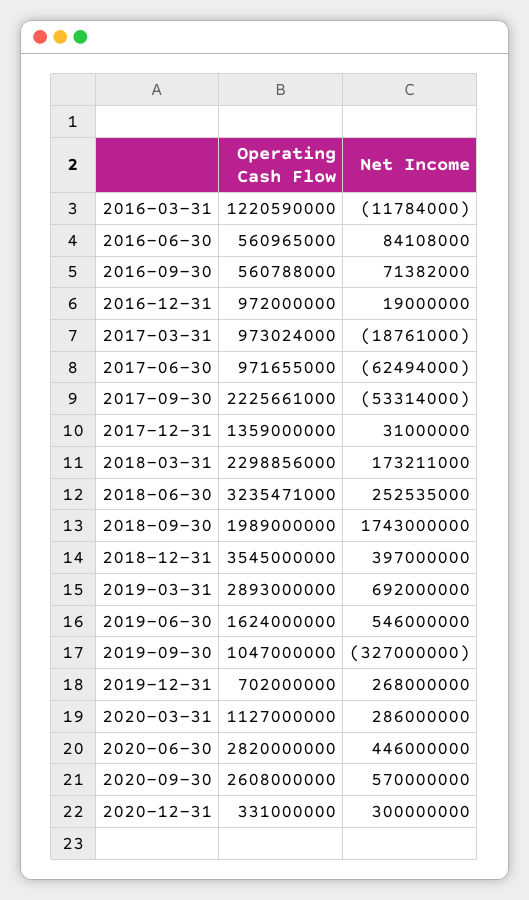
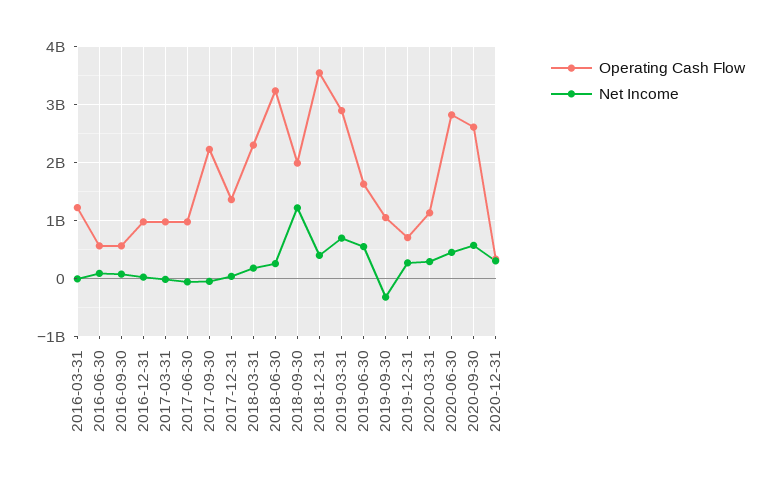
  {
    "Operating Cash Flow": {
      "2016-03-31": 1220590000,
      "2016-06-30": 560965000,
      "2016-09-30": 560788000,
      "2016-12-31": 972000000,
      "2017-03-31": 973024000,
      "2017-06-30": 971655000,
      "2017-09-30": 2225661000,
      "2017-12-31": 1359000000,
      "2018-03-31": 2298856000,
      "2018-06-30": 3235471000,
      "2018-09-30": 1989000000,
      "2018-12-31": 3545000000,
      "2019-03-31": 2893000000,
      "2019-06-30": 1624000000,
      "2019-09-30": 1047000000,
      "2019-12-31": 702000000,
      "2020-03-31": 1127000000,
      "2020-06-30": 2820000000,
      "2020-09-30": 2608000000,
      "2020-12-31": 331000000
    },
    "Net Income": {
      "2016-03-31": -11784000,
      "2016-06-30": 84108000,
      "2016-09-30": 71382000,
      "2016-12-31": 19000000,
      "2017-03-31": -18761000,
      "2017-06-30": -62494000,
      "2017-09-30": -53314000,
      "2017-12-31": 31000000,
      "2018-03-31": 173211000,
      "2018-06-30": 252535000,
-     "2018-09-30": 1743000000,
+     "2018-09-30": 1200000000,
      "2018-12-31": 397000000,
      "2019-03-31": 692000000,
      "2019-06-30": 546000000,
      "2019-09-30": -327000000,
      "2019-12-31": 268000000,
      "2020-03-31": 286000000,
      "2020-06-30": 446000000,
      "2020-09-30": 570000000,
      "2020-12-31": 300000000
    }
  }

